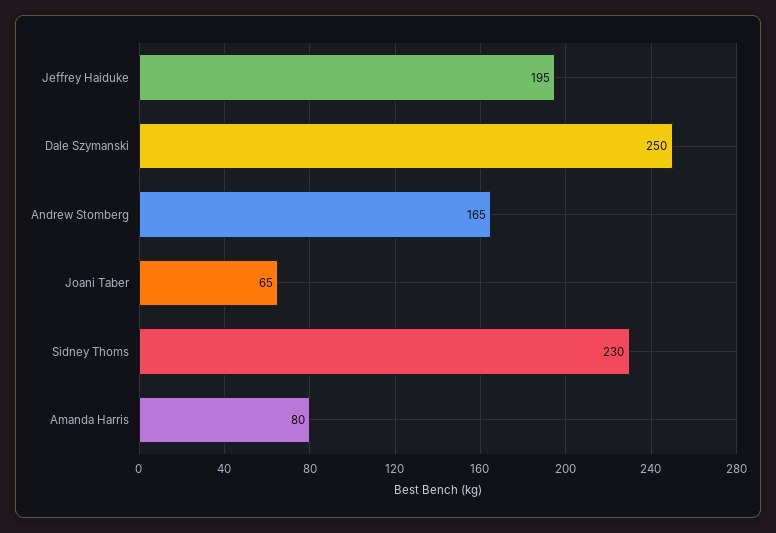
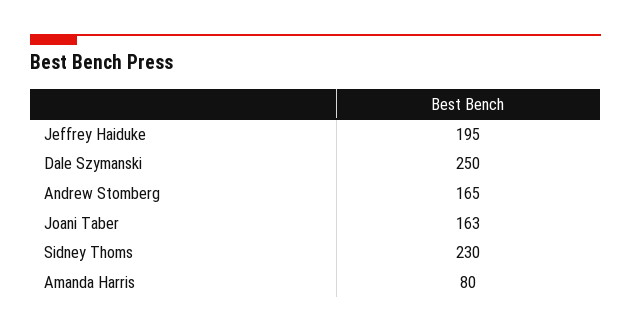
  {
    "Jeffrey Haiduke": 195,
    "Dale Szymanski": 250,
    "Andrew Stomberg": 165,
-   "Joani Taber": 65,
+   "Joani Taber": 163,
    "Sidney Thoms": 230,
    "Amanda Harris": 80
  }

